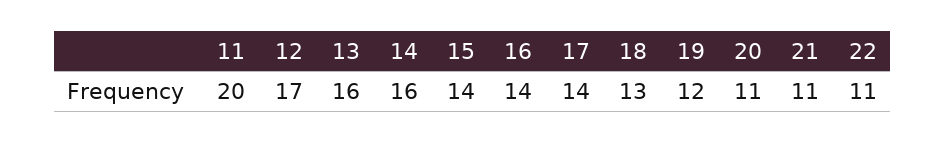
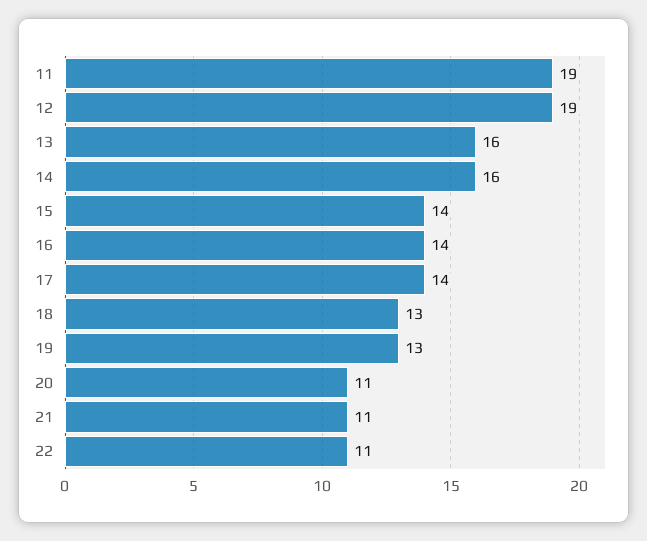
  {
-   "11": 20,
+   "11": 19,
-   "12": 17,
+   "12": 19,
    "13": 16,
    "14": 16,
    "15": 14,
    "16": 14,
    "17": 14,
    "18": 13,
-   "19": 12,
+   "19": 13,
    "20": 11,
    "21": 11,
    "22": 11
  }

